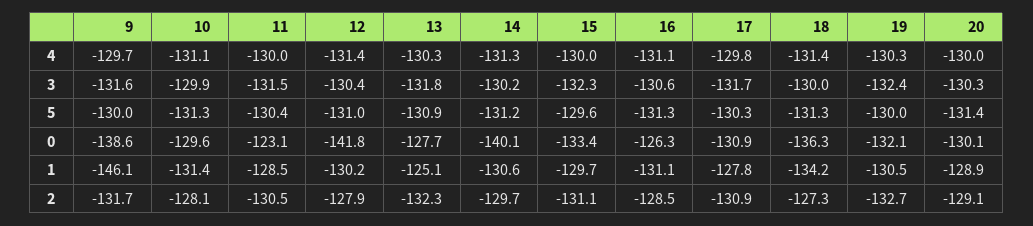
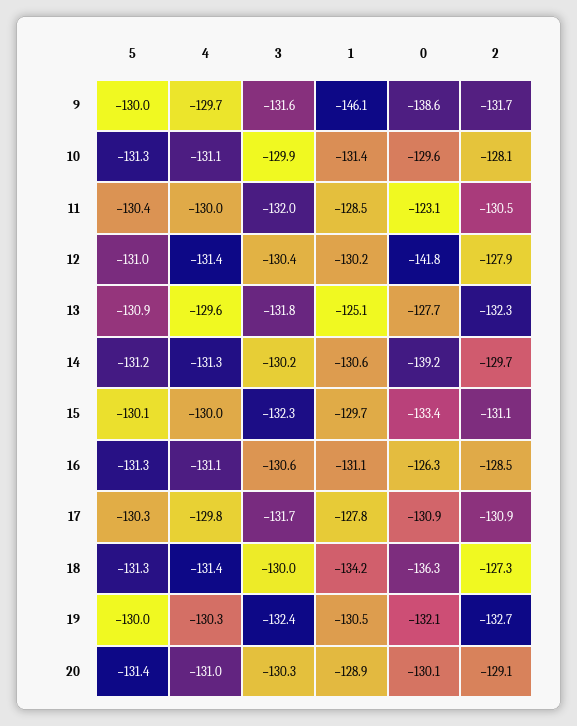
  {
    "9": {
      "4": -129.7,
      "3": -131.6,
      "5": -130,
      "0": -138.6,
      "1": -146.1,
      "2": -131.7
    },
    "10": {
      "4": -131.1,
      "3": -129.9,
      "5": -131.3,
      "0": -129.6,
      "1": -131.4,
      "2": -128.1
    },
    "11": {
      "4": -130,
-     "3": -131.5,
+     "3": -132,
      "5": -130.4,
      "0": -123.1,
      "1": -128.5,
      "2": -130.5
    },
    "12": {
      "4": -131.4,
      "3": -130.4,
      "5": -131,
      "0": -141.8,
      "1": -130.2,
      "2": -127.9
    },
    "13": {
-     "4": -130.3,
+     "4": -129.6,
      "3": -131.8,
      "5": -130.9,
      "0": -127.7,
      "1": -125.1,
      "2": -132.3
    },
    "14": {
      "4": -131.3,
      "3": -130.2,
      "5": -131.2,
-     "0": -140.1,
+     "0": -139.2,
      "1": -130.6,
      "2": -129.7
    },
    "15": {
      "4": -130,
      "3": -132.3,
-     "5": -129.6,
+     "5": -130.1,
      "0": -133.4,
      "1": -129.7,
      "2": -131.1
    },
    "16": {
      "4": -131.1,
      "3": -130.6,
      "5": -131.3,
      "0": -126.3,
      "1": -131.1,
      "2": -128.5
    },
    "17": {
      "4": -129.8,
      "3": -131.7,
      "5": -130.3,
      "0": -130.9,
      "1": -127.8,
      "2": -130.9
    },
    "18": {
      "4": -131.4,
      "3": -130,
      "5": -131.3,
      "0": -136.3,
      "1": -134.2,
      "2": -127.3
    },
    "19": {
      "4": -130.3,
      "3": -132.4,
      "5": -130,
      "0": -132.1,
      "1": -130.5,
      "2": -132.7
    },
    "20": {
-     "4": -130,
+     "4": -131,
      "3": -130.3,
      "5": -131.4,
      "0": -130.1,
      "1": -128.9,
      "2": -129.1
    }
  }

